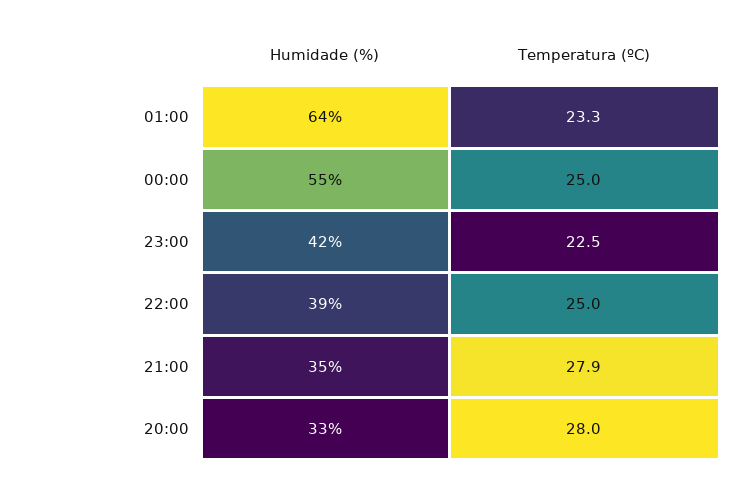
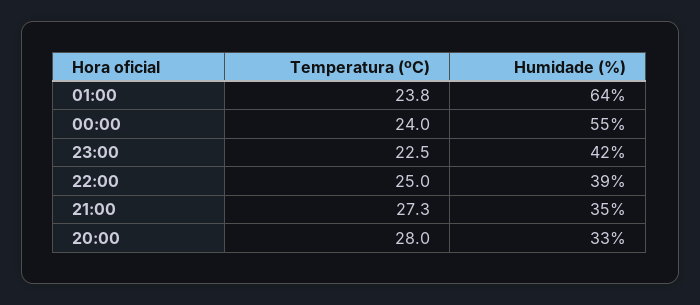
  {
    "Humidade (%)": {
      "01:00": 64,
      "00:00": 55,
      "23:00": 42,
      "22:00": 39,
      "21:00": 35,
      "20:00": 33
    },
    "Temperatura (ºC)": {
-     "01:00": 23.3,
+     "01:00": 23.8,
-     "00:00": 25,
+     "00:00": 24,
      "23:00": 22.5,
      "22:00": 25,
-     "21:00": 27.9,
+     "21:00": 27.3,
      "20:00": 28
    }
  }

